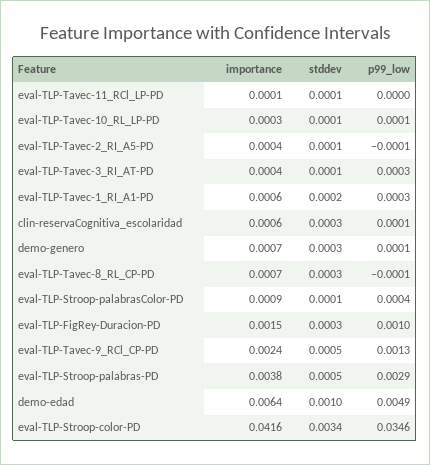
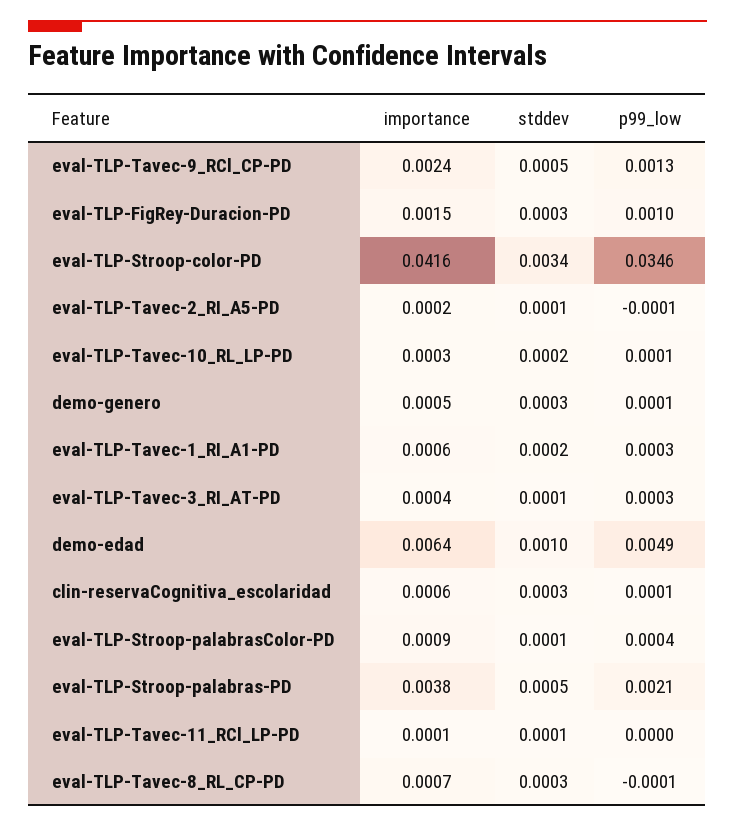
  {
    "importance": {
      "eval-TLP-Tavec-11_RCl_LP-PD": 0.0001,
      "eval-TLP-Tavec-10_RL_LP-PD": 0.0003,
-     "eval-TLP-Tavec-2_RI_A5-PD": 0.0004,
+     "eval-TLP-Tavec-2_RI_A5-PD": 0.0002,
      "eval-TLP-Tavec-3_RI_AT-PD": 0.0004,
      "eval-TLP-Tavec-1_RI_A1-PD": 0.0006,
      "clin-reservaCognitiva_escolaridad": 0.0006,
-     "demo-genero": 0.0007,
+     "demo-genero": 0.0005,
      "eval-TLP-Tavec-8_RL_CP-PD": 0.0007,
      "eval-TLP-Stroop-palabrasColor-PD": 0.0009,
      "eval-TLP-FigRey-Duracion-PD": 0.0015,
      "eval-TLP-Tavec-9_RCl_CP-PD": 0.0024,
      "eval-TLP-Stroop-palabras-PD": 0.0038,
      "demo-edad": 0.0064,
      "eval-TLP-Stroop-color-PD": 0.0416
    },
    "stddev": {
      "eval-TLP-Tavec-11_RCl_LP-PD": 0.0001,
-     "eval-TLP-Tavec-10_RL_LP-PD": 0.0001,
+     "eval-TLP-Tavec-10_RL_LP-PD": 0.0002,
      "eval-TLP-Tavec-2_RI_A5-PD": 0.0001,
      "eval-TLP-Tavec-3_RI_AT-PD": 0.0001,
      "eval-TLP-Tavec-1_RI_A1-PD": 0.0002,
      "clin-reservaCognitiva_escolaridad": 0.0003,
      "demo-genero": 0.0003,
      "eval-TLP-Tavec-8_RL_CP-PD": 0.0003,
      "eval-TLP-Stroop-palabrasColor-PD": 0.0001,
      "eval-TLP-FigRey-Duracion-PD": 0.0003,
      "eval-TLP-Tavec-9_RCl_CP-PD": 0.0005,
      "eval-TLP-Stroop-palabras-PD": 0.0005,
      "demo-edad": 0.001,
      "eval-TLP-Stroop-color-PD": 0.0034
    },
    "p99_low": {
      "eval-TLP-Tavec-11_RCl_LP-PD": 0,
      "eval-TLP-Tavec-10_RL_LP-PD": 0.0001,
      "eval-TLP-Tavec-2_RI_A5-PD": -0.0001,
      "eval-TLP-Tavec-3_RI_AT-PD": 0.0003,
      "eval-TLP-Tavec-1_RI_A1-PD": 0.0003,
      "clin-reservaCognitiva_escolaridad": 0.0001,
      "demo-genero": 0.0001,
      "eval-TLP-Tavec-8_RL_CP-PD": -0.0001,
      "eval-TLP-Stroop-palabrasColor-PD": 0.0004,
      "eval-TLP-FigRey-Duracion-PD": 0.001,
      "eval-TLP-Tavec-9_RCl_CP-PD": 0.0013,
-     "eval-TLP-Stroop-palabras-PD": 0.0029,
+     "eval-TLP-Stroop-palabras-PD": 0.0021,
      "demo-edad": 0.0049,
      "eval-TLP-Stroop-color-PD": 0.0346
    }
  }

